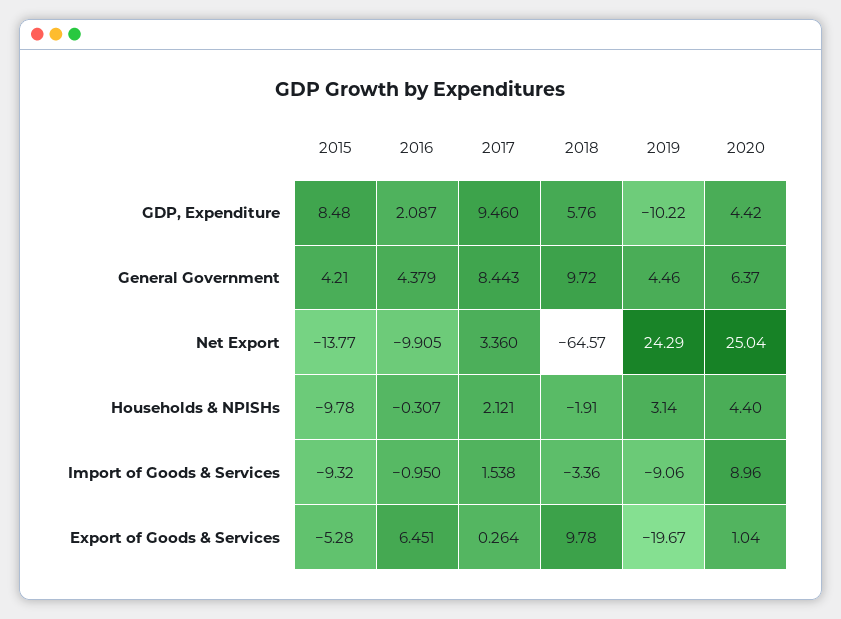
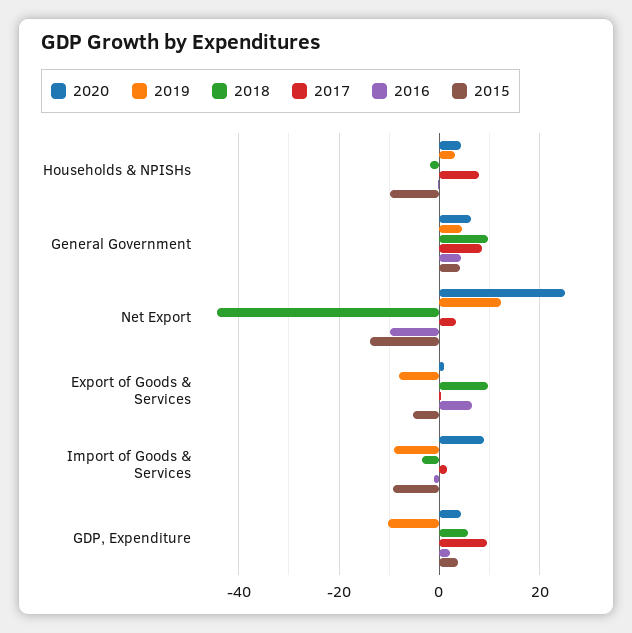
  {
    "2015": {
-     "GDP, Expenditure": 8.48,
+     "GDP, Expenditure": 4,
      "General Government": 4.21,
      "Net Export": -13.77,
      "Households & NPISHs": -9.78,
      "Import of Goods & Services": -9.32,
      "Export of Goods & Services": -5.28
    },
    "2016": {
      "GDP, Expenditure": 2.087,
      "General Government": 4.379,
      "Net Export": -9.905,
      "Households & NPISHs": -0.307,
      "Import of Goods & Services": -0.95,
      "Export of Goods & Services": 6.451
    },
    "2017": {
      "GDP, Expenditure": 9.46,
      "General Government": 8.443,
      "Net Export": 3.36,
-     "Households & NPISHs": 2.121,
+     "Households & NPISHs": 8,
      "Import of Goods & Services": 1.538,
      "Export of Goods & Services": 0.264
    },
    "2018": {
      "GDP, Expenditure": 5.76,
      "General Government": 9.72,
-     "Net Export": -64.57,
+     "Net Export": -44,
      "Households & NPISHs": -1.91,
      "Import of Goods & Services": -3.36,
      "Export of Goods & Services": 9.78
    },
    "2019": {
      "GDP, Expenditure": -10.22,
      "General Government": 4.46,
-     "Net Export": 24.29,
+     "Net Export": 12,
      "Households & NPISHs": 3.14,
      "Import of Goods & Services": -9.06,
-     "Export of Goods & Services": -19.67
+     "Export of Goods & Services": -8
    },
    "2020": {
      "GDP, Expenditure": 4.42,
      "General Government": 6.37,
      "Net Export": 25.04,
      "Households & NPISHs": 4.4,
      "Import of Goods & Services": 8.96,
      "Export of Goods & Services": 1.04
    }
  }

